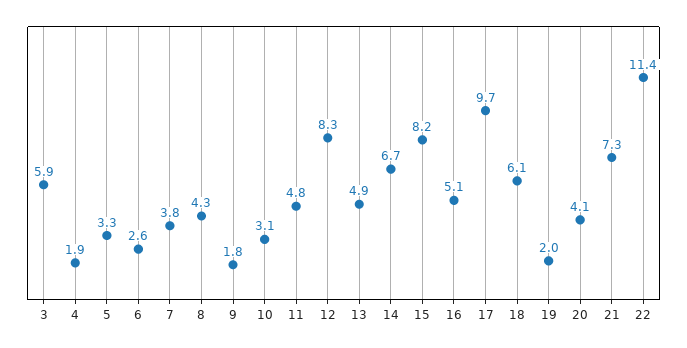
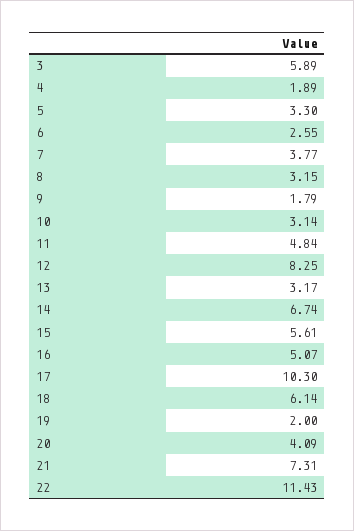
  {
    "3": 5.89,
    "4": 1.89,
    "5": 3.3,
    "6": 2.55,
    "7": 3.77,
-   "8": 4.3,
+   "8": 3.15,
    "9": 1.79,
    "10": 3.14,
    "11": 4.84,
    "12": 8.25,
-   "13": 4.9,
+   "13": 3.17,
    "14": 6.74,
-   "15": 8.2,
+   "15": 5.61,
    "16": 5.07,
-   "17": 9.7,
+   "17": 10.3,
    "18": 6.14,
    "19": 2,
    "20": 4.09,
    "21": 7.31,
    "22": 11.43
  }

